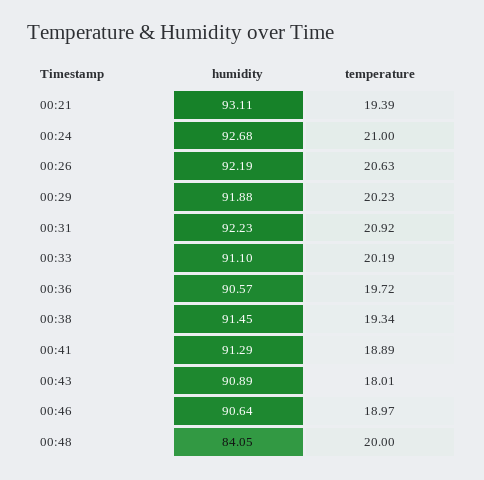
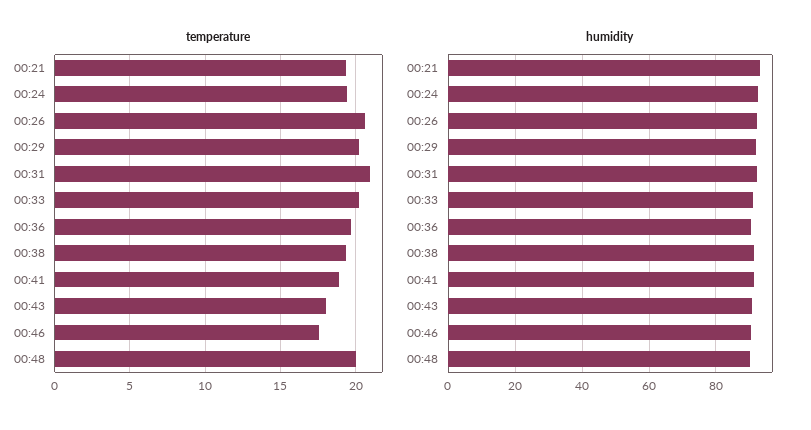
  {
    "humidity": {
      "00:21": 93.11,
      "00:24": 92.68,
      "00:26": 92.19,
      "00:29": 91.88,
      "00:31": 92.23,
      "00:33": 91.1,
      "00:36": 90.57,
      "00:38": 91.45,
      "00:41": 91.29,
      "00:43": 90.89,
      "00:46": 90.64,
-     "00:48": 84.05
+     "00:48": 90
    },
    "temperature": {
      "00:21": 19.39,
-     "00:24": 21,
+     "00:24": 19.5,
      "00:26": 20.63,
      "00:29": 20.23,
      "00:31": 20.92,
      "00:33": 20.19,
      "00:36": 19.72,
      "00:38": 19.34,
      "00:41": 18.89,
      "00:43": 18.01,
-     "00:46": 18.97,
+     "00:46": 17.5,
      "00:48": 20
    }
  }

